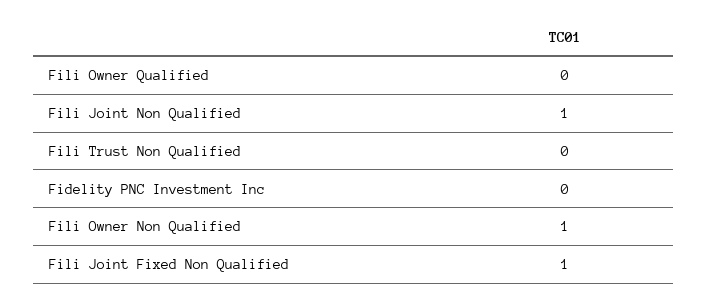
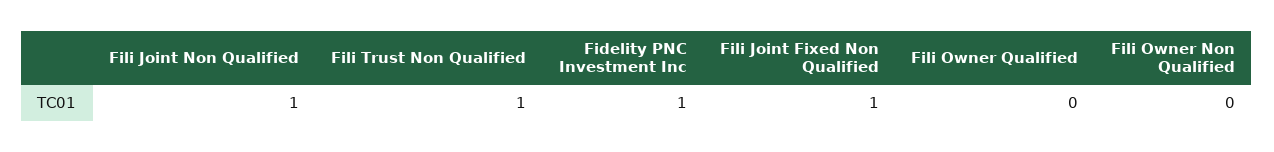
  {
    "Fili Owner Qualified": 0,
    "Fili Joint Non Qualified": 1,
-   "Fili Trust Non Qualified": 0,
+   "Fili Trust Non Qualified": 1,
-   "Fidelity PNC Investment Inc": 0,
+   "Fidelity PNC Investment Inc": 1,
-   "Fili Owner Non Qualified": 1,
+   "Fili Owner Non Qualified": 0,
    "Fili Joint Fixed Non Qualified": 1
  }

